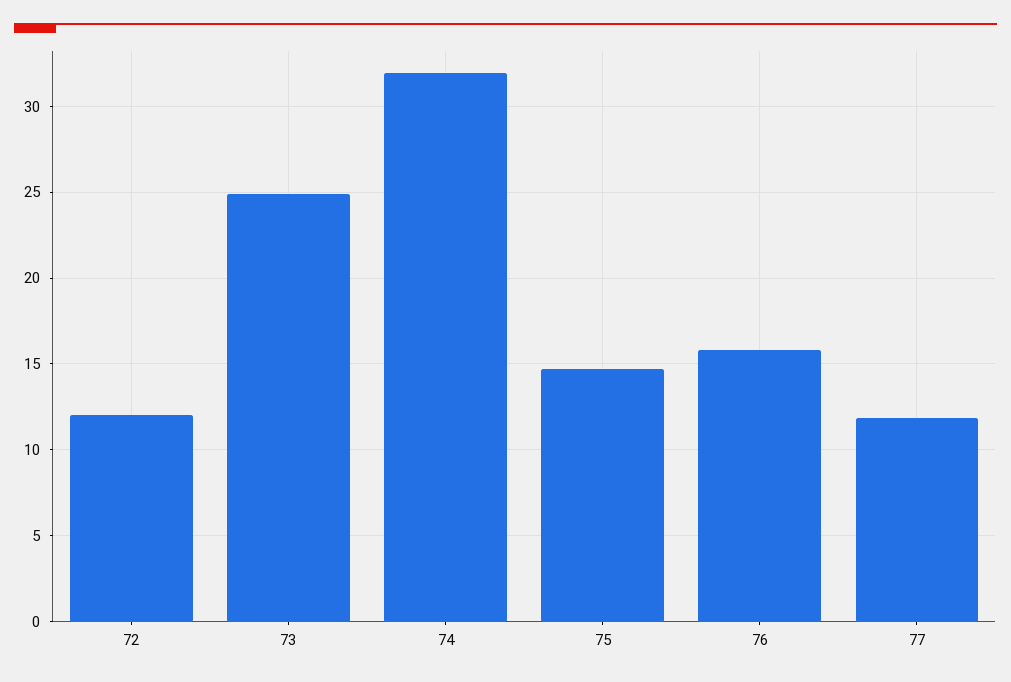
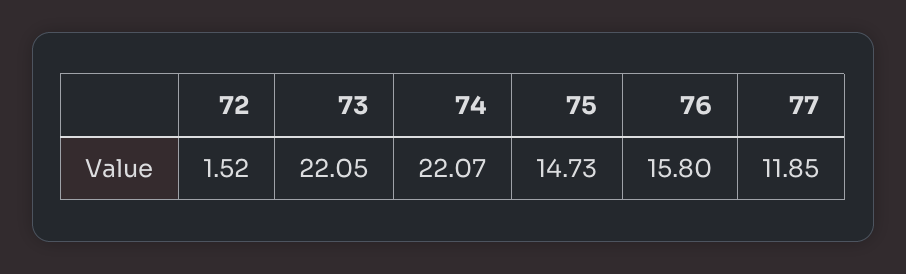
  {
-   "72": 12,
+   "72": 1.52,
-   "73": 25,
+   "73": 22.05,
-   "74": 32,
+   "74": 22.07,
    "75": 14.73,
    "76": 15.8,
    "77": 11.85
  }

